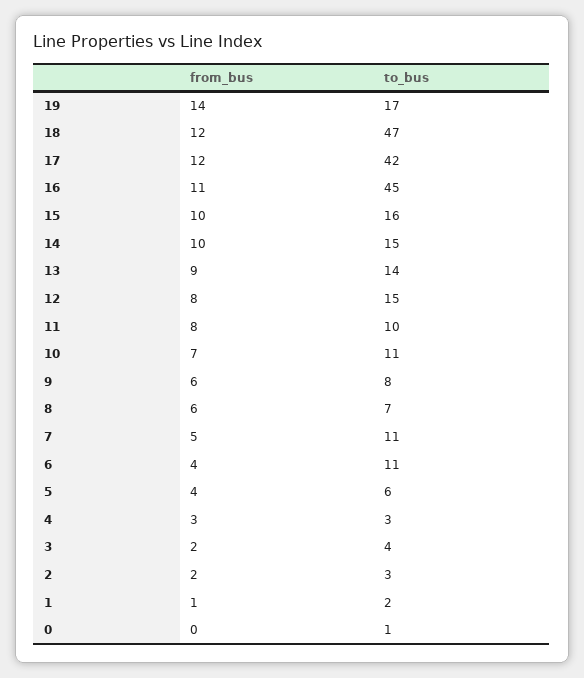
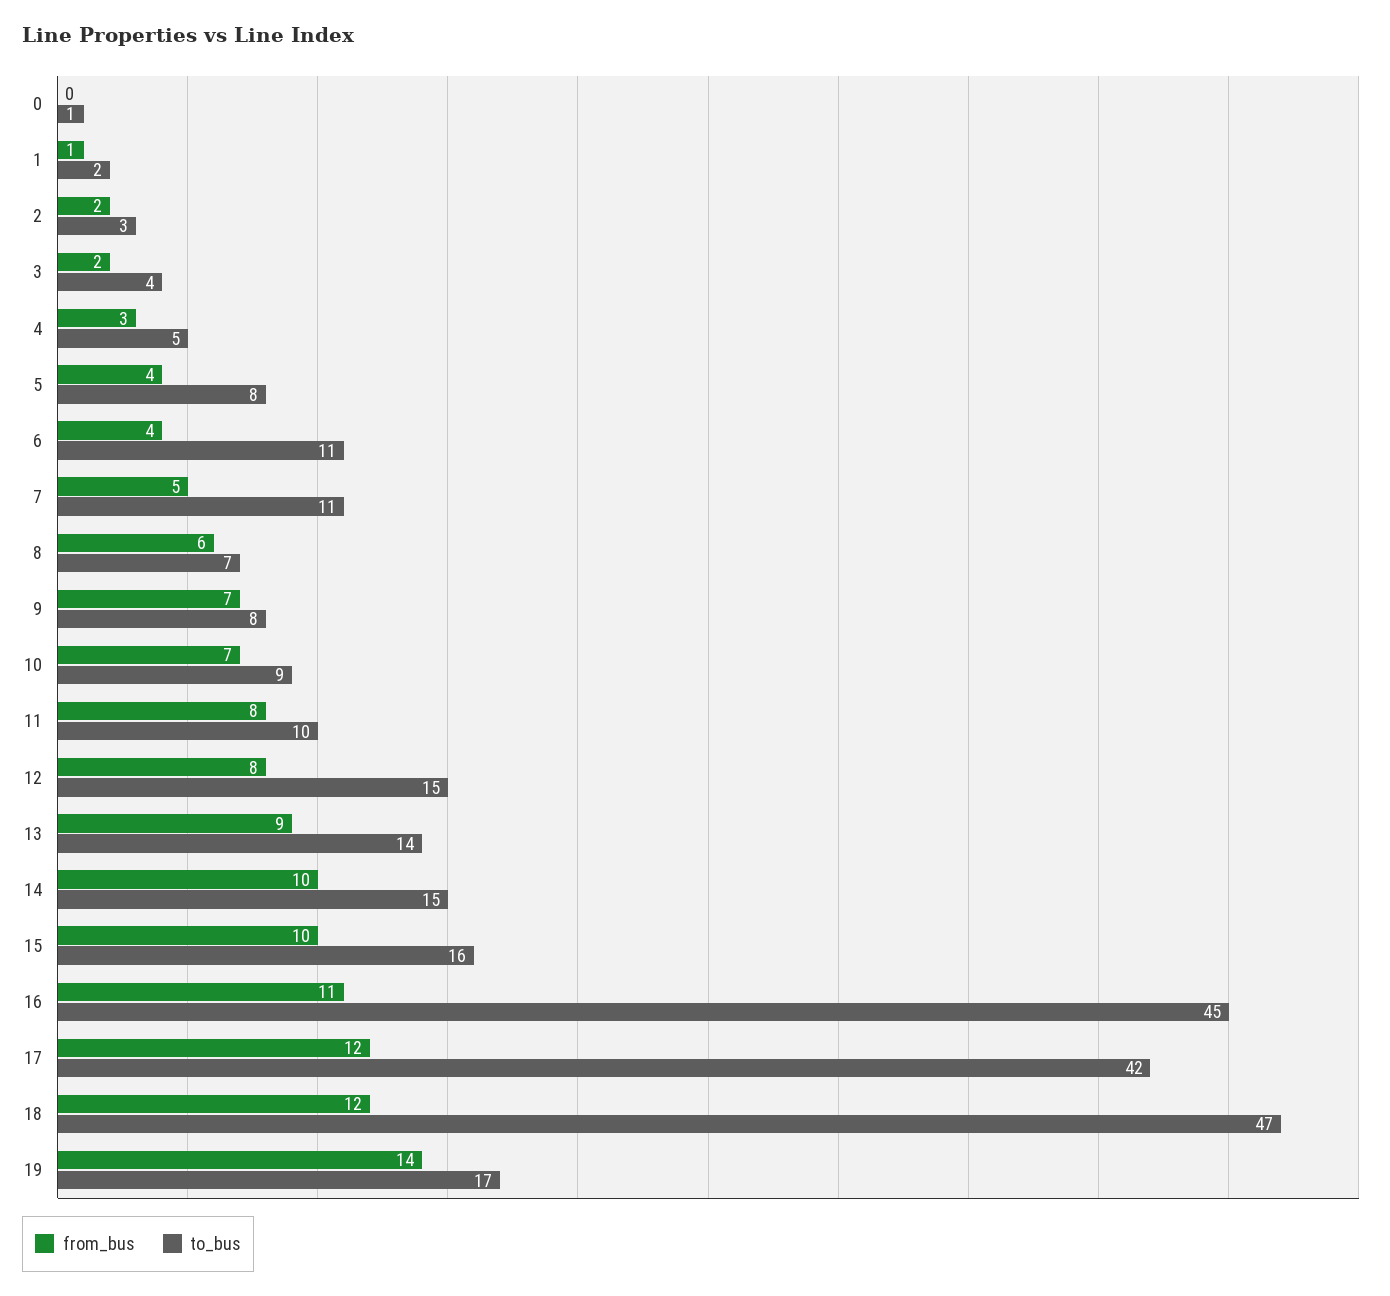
  {
    "from_bus": {
      "19": 14,
      "18": 12,
      "17": 12,
      "16": 11,
      "15": 10,
      "14": 10,
      "13": 9,
      "12": 8,
      "11": 8,
      "10": 7,
-     "9": 6,
+     "9": 7,
      "8": 6,
      "7": 5,
      "6": 4,
      "5": 4,
      "4": 3,
      "3": 2,
      "2": 2,
      "1": 1,
      "0": 0
    },
    "to_bus": {
      "19": 17,
      "18": 47,
      "17": 42,
      "16": 45,
      "15": 16,
      "14": 15,
      "13": 14,
      "12": 15,
      "11": 10,
-     "10": 11,
+     "10": 9,
      "9": 8,
      "8": 7,
      "7": 11,
      "6": 11,
-     "5": 6,
+     "5": 8,
-     "4": 3,
+     "4": 5,
      "3": 4,
      "2": 3,
      "1": 2,
      "0": 1
    }
  }

